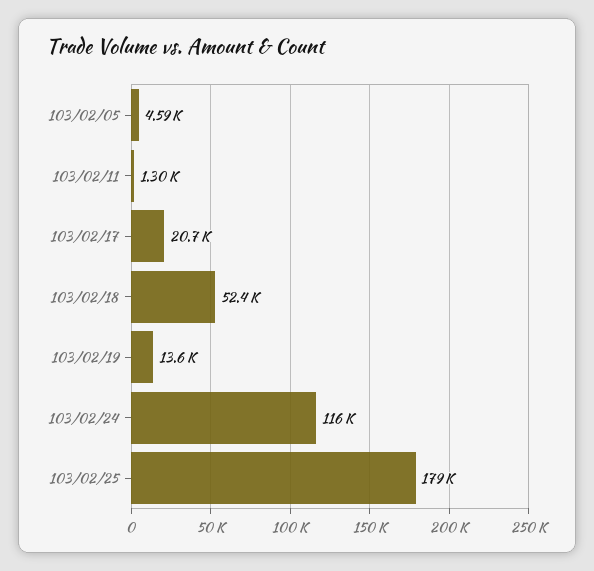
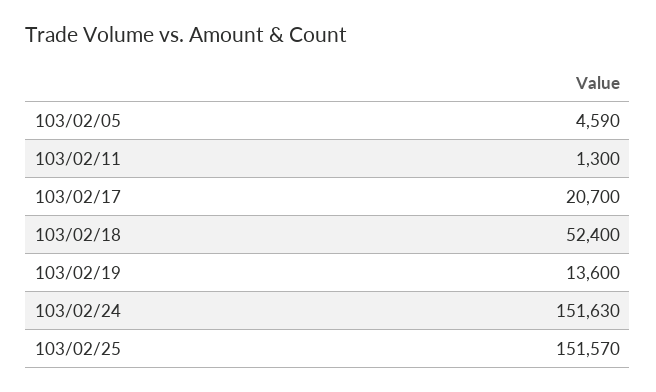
  {
    "103/02/05": 4590,
    "103/02/11": 1300,
    "103/02/17": 20700,
    "103/02/18": 52400,
    "103/02/19": 13600,
-   "103/02/24": 116000,
+   "103/02/24": 151630,
-   "103/02/25": 179000
+   "103/02/25": 151570
  }

